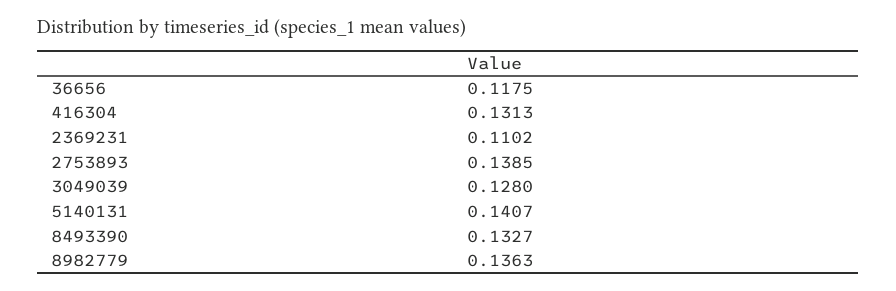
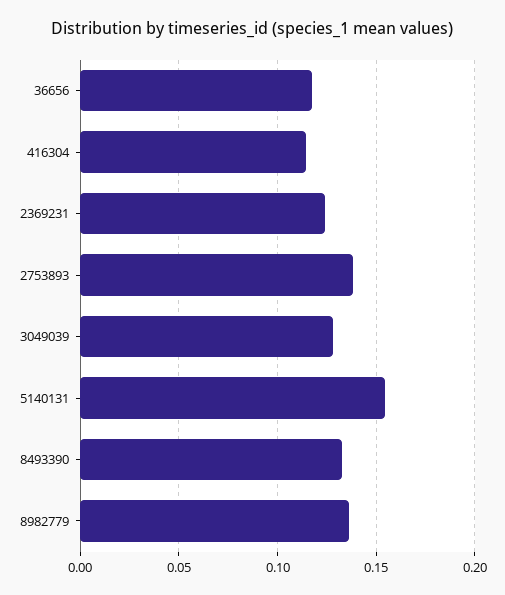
  {
    "36656": 0.1175,
-   "416304": 0.1313,
+   "416304": 0.115,
-   "2369231": 0.1102,
+   "2369231": 0.125,
    "2753893": 0.1385,
    "3049039": 0.128,
-   "5140131": 0.1407,
+   "5140131": 0.155,
    "8493390": 0.1327,
    "8982779": 0.1363
  }

